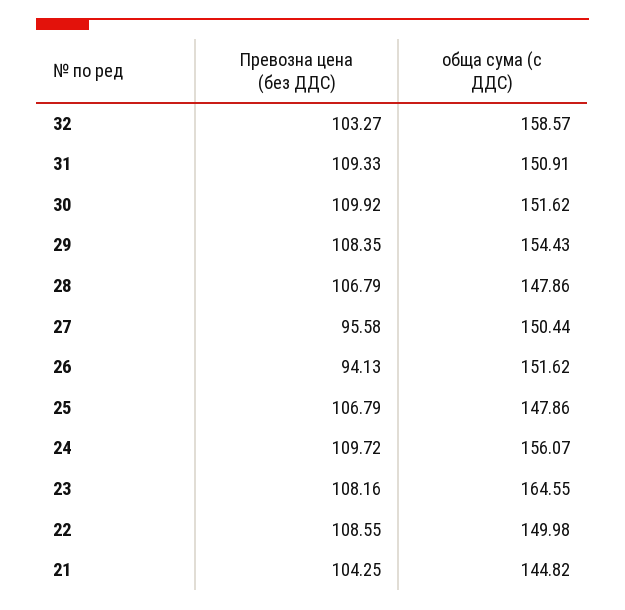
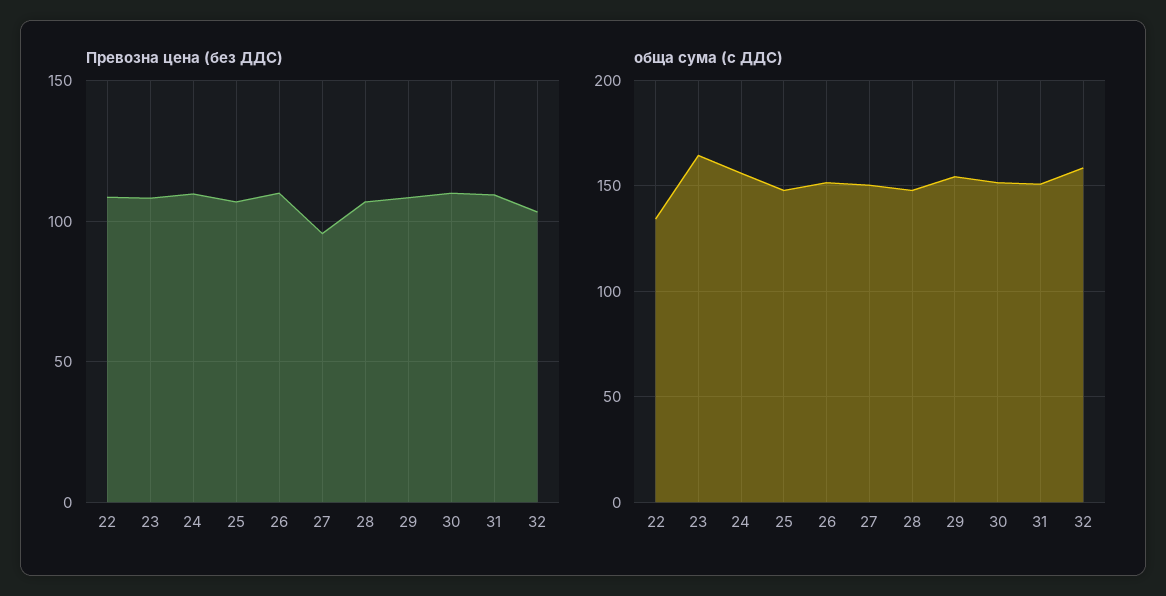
  {
    "Превозна цена (без ДДС)": {
      "32": 103.27,
      "31": 109.33,
      "30": 109.92,
      "29": 108.35,
      "28": 106.79,
      "27": 95.58,
-     "26": 94.13,
+     "26": 110,
      "25": 106.79,
      "24": 109.72,
      "23": 108.16,
-     "22": 108.55,
+     "22": 108.55
-     "21": 104.25
    },
    "обща сума (с ДДС)": {
      "32": 158.57,
      "31": 150.91,
      "30": 151.62,
      "29": 154.43,
      "28": 147.86,
      "27": 150.44,
      "26": 151.62,
      "25": 147.86,
      "24": 156.07,
      "23": 164.55,
-     "22": 149.98,
+     "22": 135
-     "21": 144.82
    }
  }

